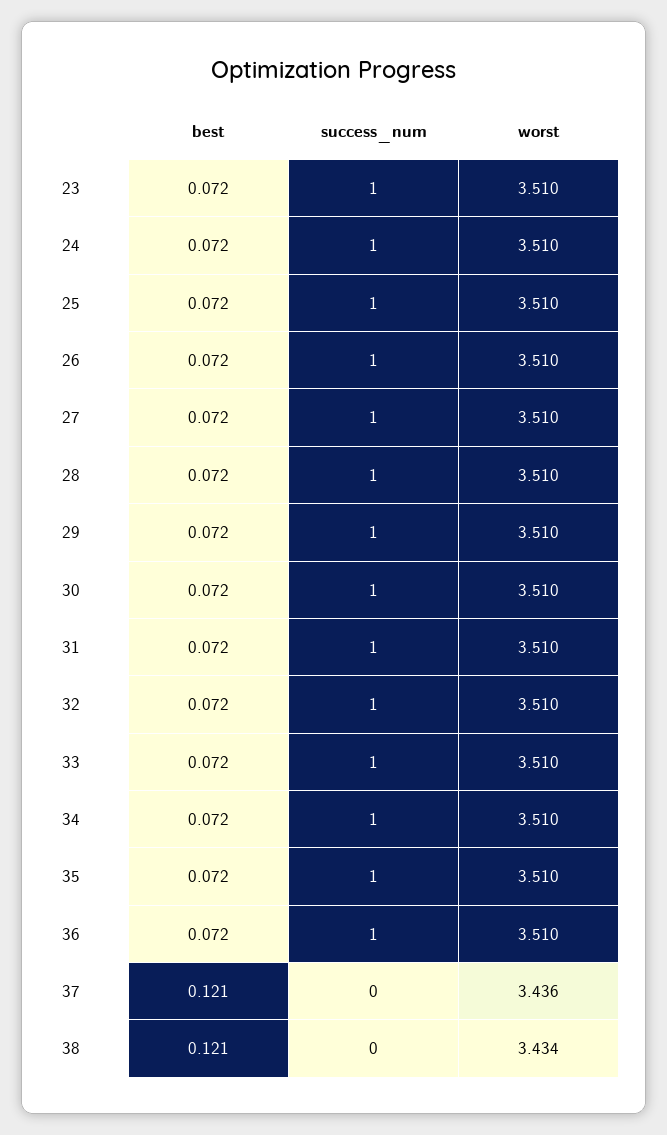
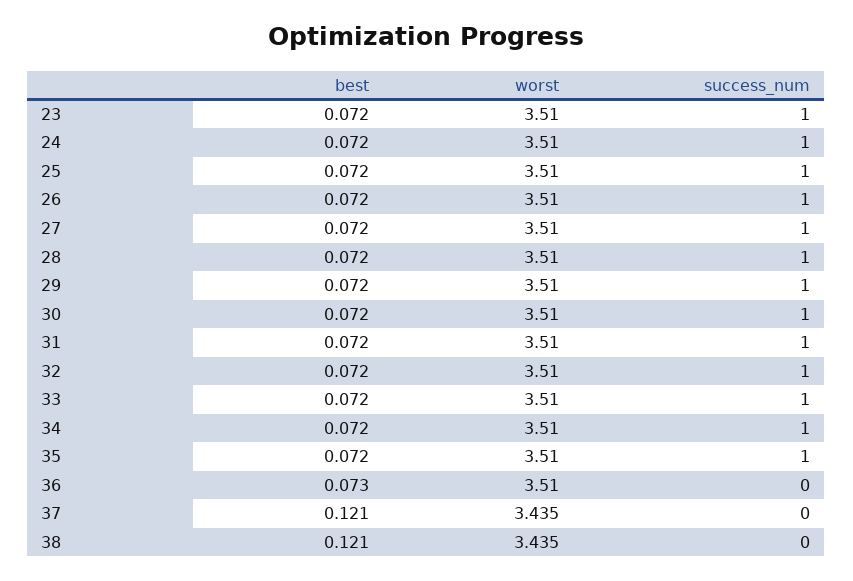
  {
    "best": {
      "23": 0.072,
      "24": 0.072,
      "25": 0.072,
      "26": 0.072,
      "27": 0.072,
      "28": 0.072,
      "29": 0.072,
      "30": 0.072,
      "31": 0.072,
      "32": 0.072,
      "33": 0.072,
      "34": 0.072,
      "35": 0.072,
-     "36": 0.072,
+     "36": 0.073,
      "37": 0.121,
      "38": 0.121
    },
    "success_num": {
      "23": 1,
      "24": 1,
      "25": 1,
      "26": 1,
      "27": 1,
      "28": 1,
      "29": 1,
      "30": 1,
      "31": 1,
      "32": 1,
      "33": 1,
      "34": 1,
      "35": 1,
-     "36": 1,
+     "36": 0,
      "37": 0,
      "38": 0
    },
    "worst": {
      "23": 3.51,
      "24": 3.51,
      "25": 3.51,
      "26": 3.51,
      "27": 3.51,
      "28": 3.51,
      "29": 3.51,
      "30": 3.51,
      "31": 3.51,
      "32": 3.51,
      "33": 3.51,
      "34": 3.51,
      "35": 3.51,
      "36": 3.51,
-     "37": 3.436,
+     "37": 3.435,
-     "38": 3.434
+     "38": 3.435
    }
  }

